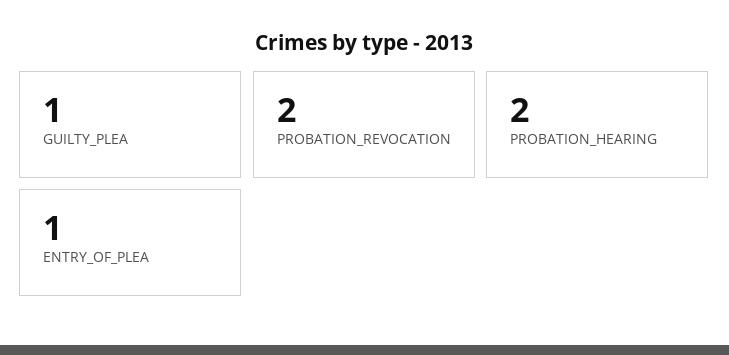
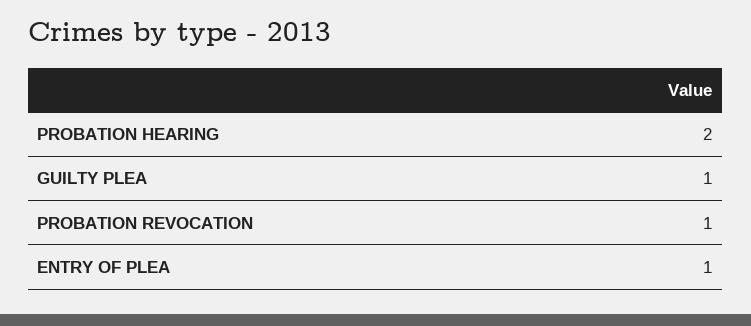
  {
    "GUILTY_PLEA": 1,
-   "PROBATION_REVOCATION": 2,
+   "PROBATION_REVOCATION": 1,
    "PROBATION_HEARING": 2,
    "ENTRY_OF_PLEA": 1
  }

